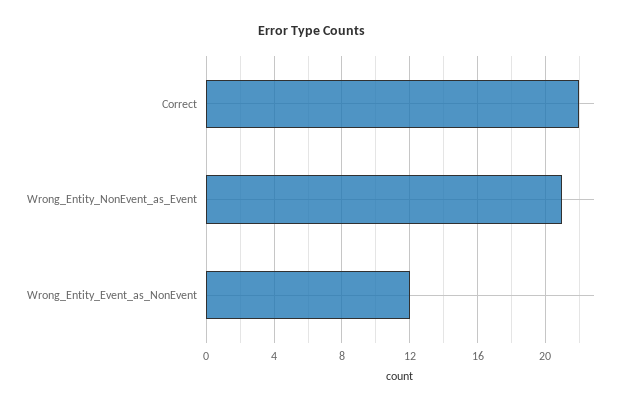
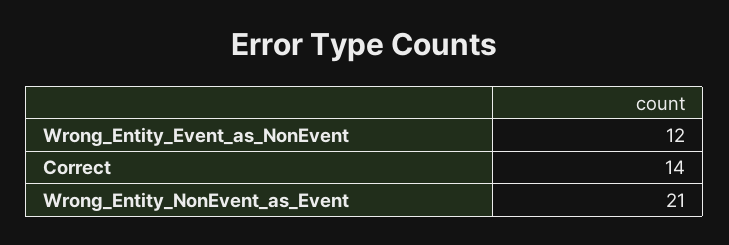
  {
-   "Correct": 22,
+   "Correct": 14,
    "Wrong_Entity_NonEvent_as_Event": 21,
    "Wrong_Entity_Event_as_NonEvent": 12
  }

